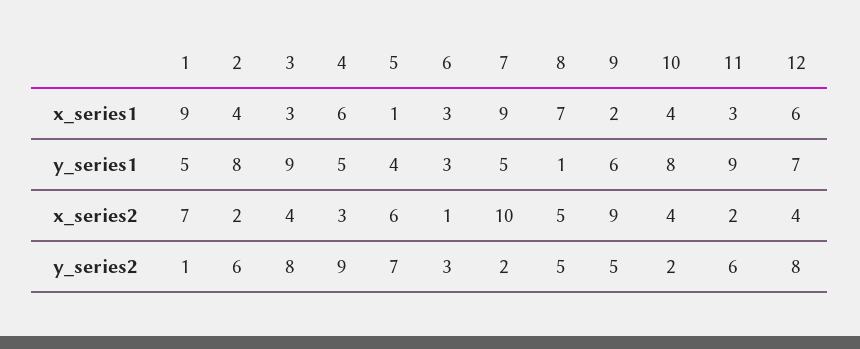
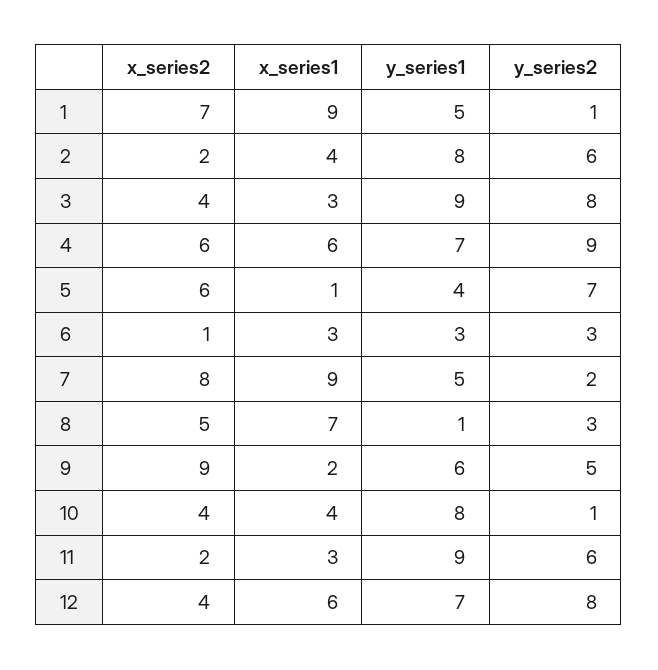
  {
    "1": {
      "x_series1": 9,
      "y_series1": 5,
      "x_series2": 7,
      "y_series2": 1
    },
    "2": {
      "x_series1": 4,
      "y_series1": 8,
      "x_series2": 2,
      "y_series2": 6
    },
    "3": {
      "x_series1": 3,
      "y_series1": 9,
      "x_series2": 4,
      "y_series2": 8
    },
    "4": {
      "x_series1": 6,
-     "y_series1": 5,
+     "y_series1": 7,
-     "x_series2": 3,
+     "x_series2": 6,
      "y_series2": 9
    },
    "5": {
      "x_series1": 1,
      "y_series1": 4,
      "x_series2": 6,
      "y_series2": 7
    },
    "6": {
      "x_series1": 3,
      "y_series1": 3,
      "x_series2": 1,
      "y_series2": 3
    },
    "7": {
      "x_series1": 9,
      "y_series1": 5,
-     "x_series2": 10,
+     "x_series2": 8,
      "y_series2": 2
    },
    "8": {
      "x_series1": 7,
      "y_series1": 1,
      "x_series2": 5,
-     "y_series2": 5
+     "y_series2": 3
    },
    "9": {
      "x_series1": 2,
      "y_series1": 6,
      "x_series2": 9,
      "y_series2": 5
    },
    "10": {
      "x_series1": 4,
      "y_series1": 8,
      "x_series2": 4,
-     "y_series2": 2
+     "y_series2": 1
    },
    "11": {
      "x_series1": 3,
      "y_series1": 9,
      "x_series2": 2,
      "y_series2": 6
    },
    "12": {
      "x_series1": 6,
      "y_series1": 7,
      "x_series2": 4,
      "y_series2": 8
    }
  }

